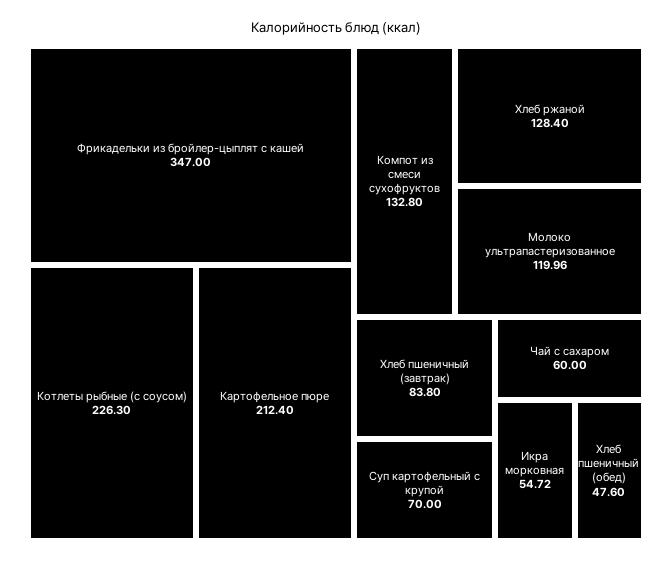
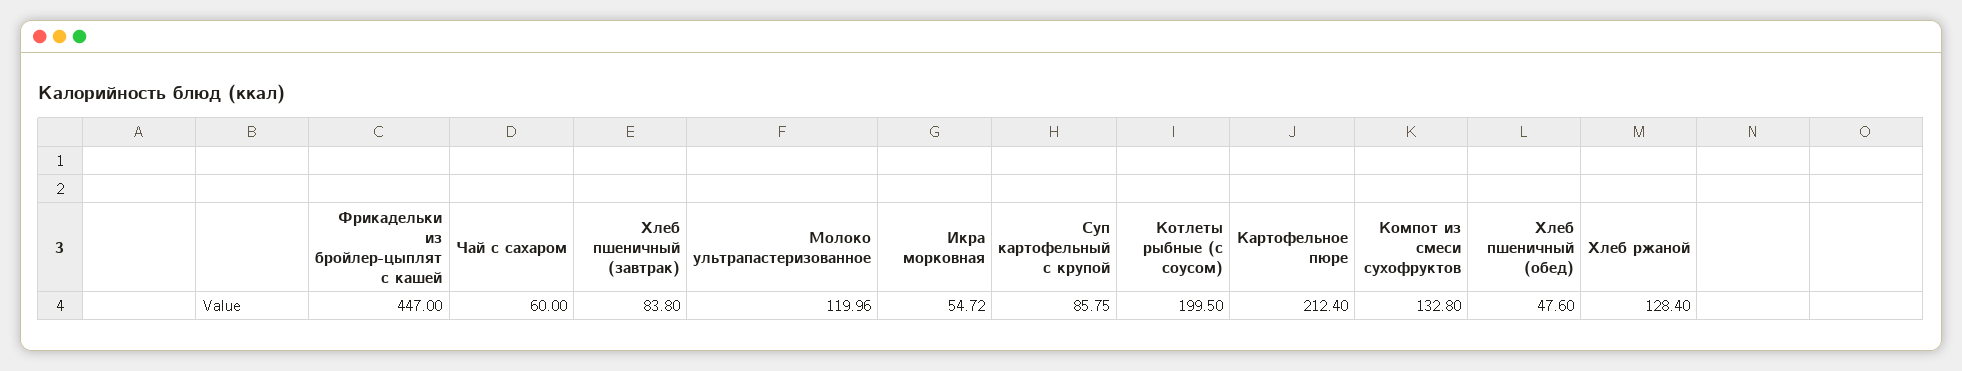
  {
-   "Фрикадельки из бройлер-цыплят с кашей": 347,
+   "Фрикадельки из бройлер-цыплят с кашей": 447,
-   "Котлеты рыбные (с соусом)": 226.3,
+   "Котлеты рыбные (с соусом)": 199.5,
    "Картофельное пюре": 212.4,
    "Компот из смеси сухофруктов": 132.8,
    "Хлеб ржаной": 128.4,
    "Молоко ультрапастеризованное": 119.96,
    "Хлеб пшеничный (завтрак)": 83.8,
-   "Суп картофельный с крупой": 70,
+   "Суп картофельный с крупой": 85.75,
    "Чай с сахаром": 60,
    "Икра морковная": 54.72,
    "Хлеб пшеничный (обед)": 47.6
  }

